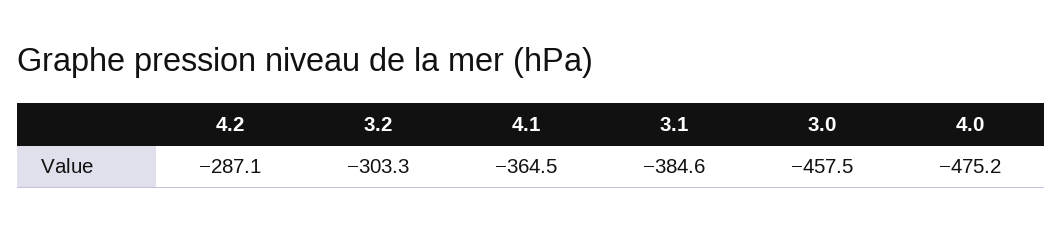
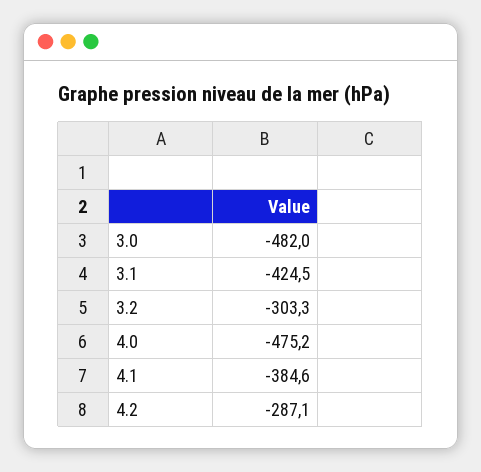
  {
    "4.2": -287.1,
    "3.2": -303.3,
-   "4.1": -364.5,
+   "4.1": -384.6,
-   "3.1": -384.6,
+   "3.1": -424.5,
-   "3.0": -457.5,
+   "3.0": -482,
    "4.0": -475.2
  }

